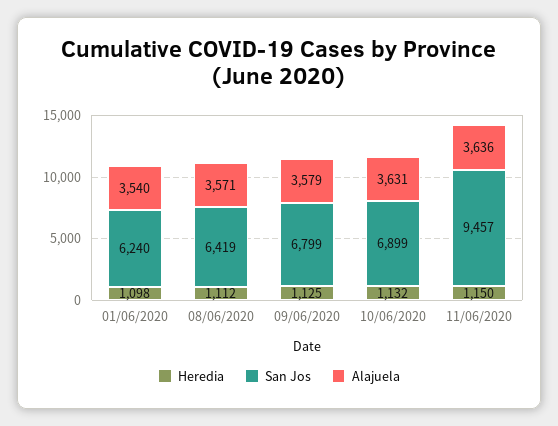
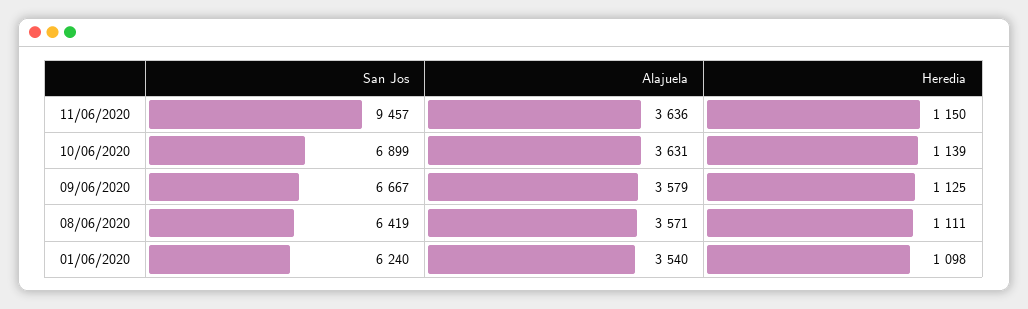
  {
    "Heredia": {
      "01/06/2020": 1098,
-     "08/06/2020": 1112,
+     "08/06/2020": 1111,
      "09/06/2020": 1125,
-     "10/06/2020": 1132,
+     "10/06/2020": 1139,
      "11/06/2020": 1150
    },
    "San Jos": {
      "01/06/2020": 6240,
      "08/06/2020": 6419,
-     "09/06/2020": 6799,
+     "09/06/2020": 6667,
      "10/06/2020": 6899,
      "11/06/2020": 9457
    },
    "Alajuela": {
      "01/06/2020": 3540,
      "08/06/2020": 3571,
      "09/06/2020": 3579,
      "10/06/2020": 3631,
      "11/06/2020": 3636
    }
  }

